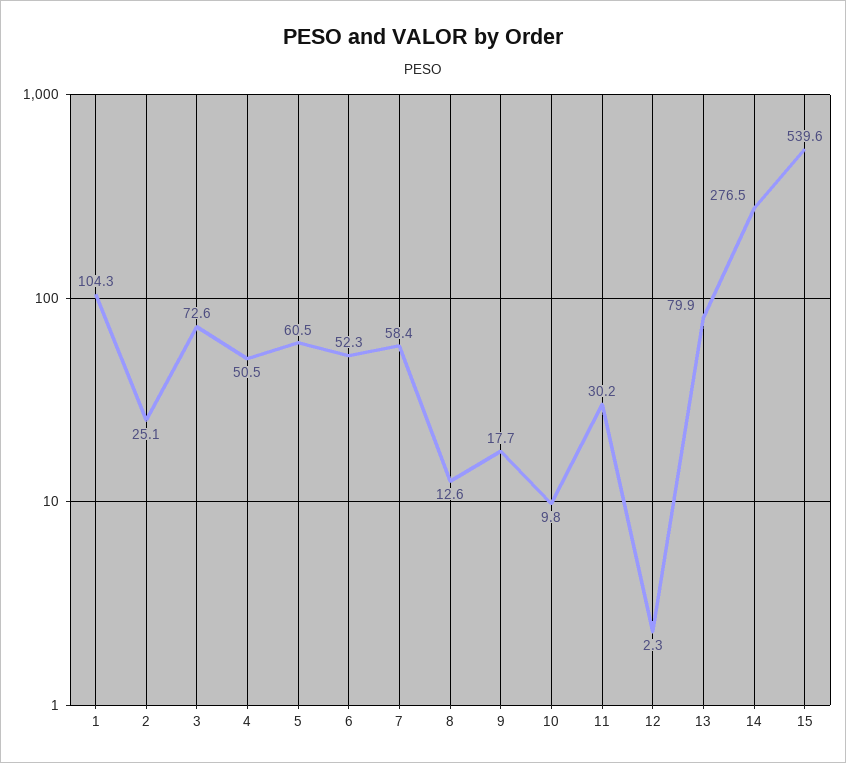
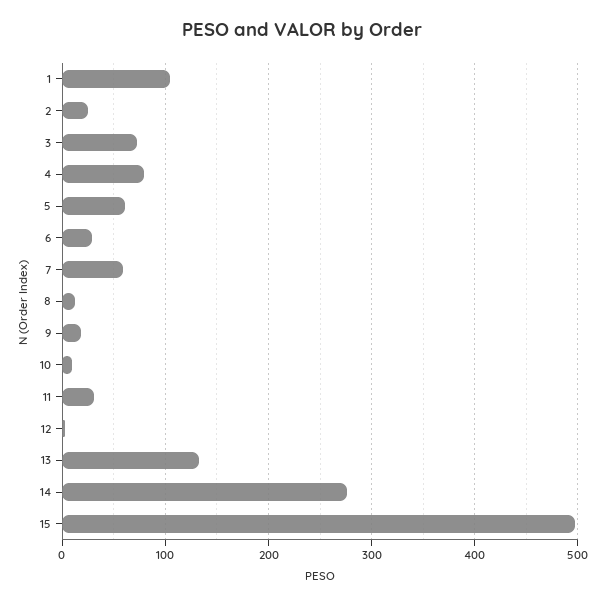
  {
    "1": 104.3,
    "2": 25.1,
    "3": 72.6,
-   "4": 50.5,
+   "4": 80,
    "5": 60.5,
-   "6": 52.3,
+   "6": 30,
    "7": 58.4,
    "8": 12.6,
    "9": 17.7,
    "10": 9.8,
    "11": 30.2,
    "12": 2.3,
-   "13": 79.9,
+   "13": 130,
    "14": 276.5,
-   "15": 539.6
+   "15": 500
  }

